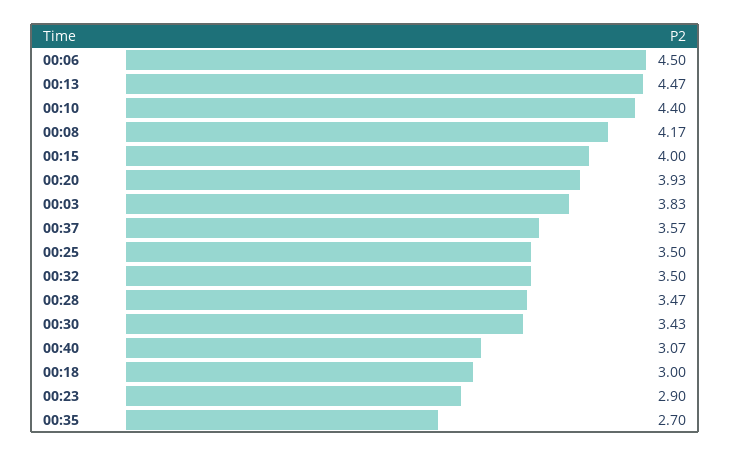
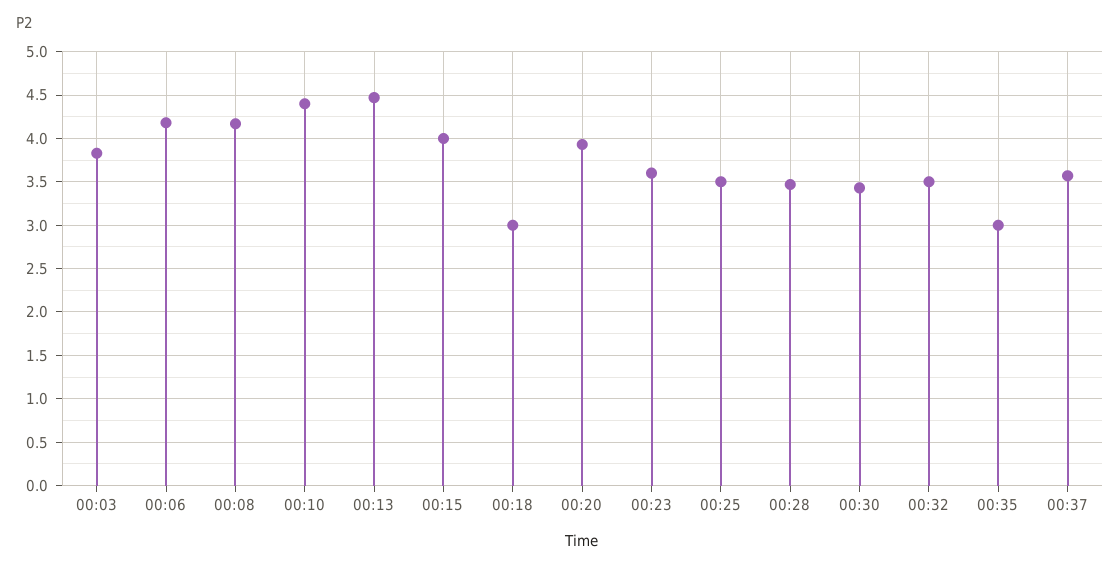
  {
-   "00:06": 4.5,
+   "00:06": 4.2,
    "00:13": 4.47,
    "00:10": 4.4,
    "00:08": 4.17,
    "00:15": 4,
    "00:20": 3.93,
    "00:03": 3.83,
    "00:37": 3.57,
    "00:25": 3.5,
    "00:32": 3.5,
    "00:28": 3.47,
    "00:30": 3.43,
-   "00:40": 3.07,
    "00:18": 3,
-   "00:23": 2.9,
+   "00:23": 3.6,
-   "00:35": 2.7
+   "00:35": 3
  }

